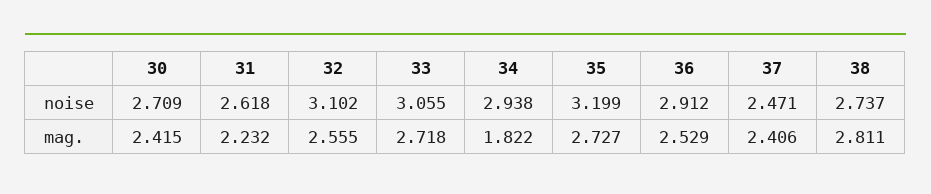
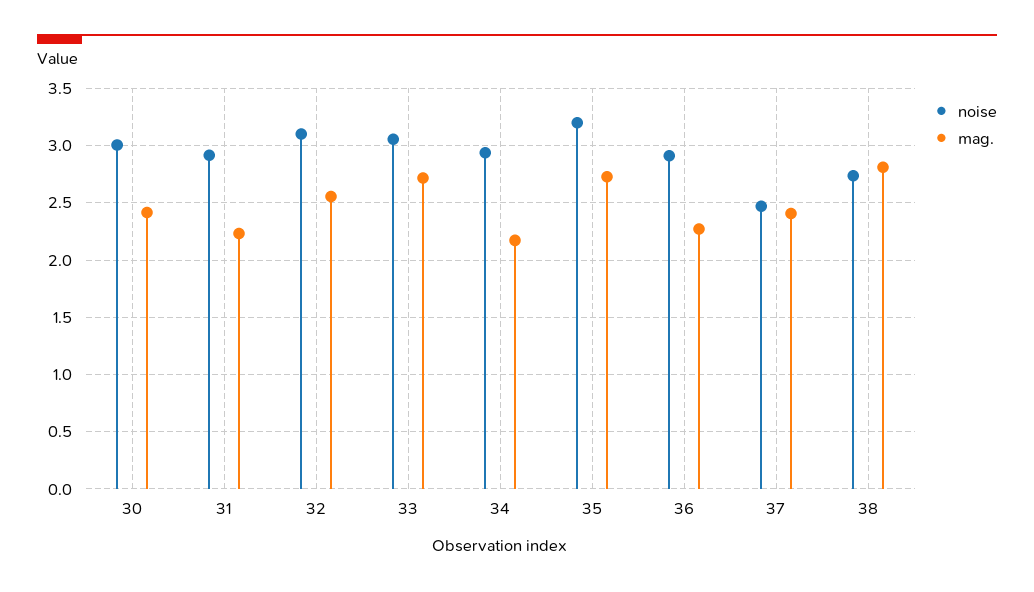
  {
    "noise": {
-     "30": 2.709,
+     "30": 3,
-     "31": 2.618,
+     "31": 2.9,
      "32": 3.102,
      "33": 3.055,
      "34": 2.938,
      "35": 3.199,
      "36": 2.912,
      "37": 2.471,
      "38": 2.737
    },
    "mag.": {
      "30": 2.415,
      "31": 2.232,
      "32": 2.555,
      "33": 2.718,
-     "34": 1.822,
+     "34": 2.2,
      "35": 2.727,
-     "36": 2.529,
+     "36": 2.3,
      "37": 2.406,
      "38": 2.811
    }
  }

